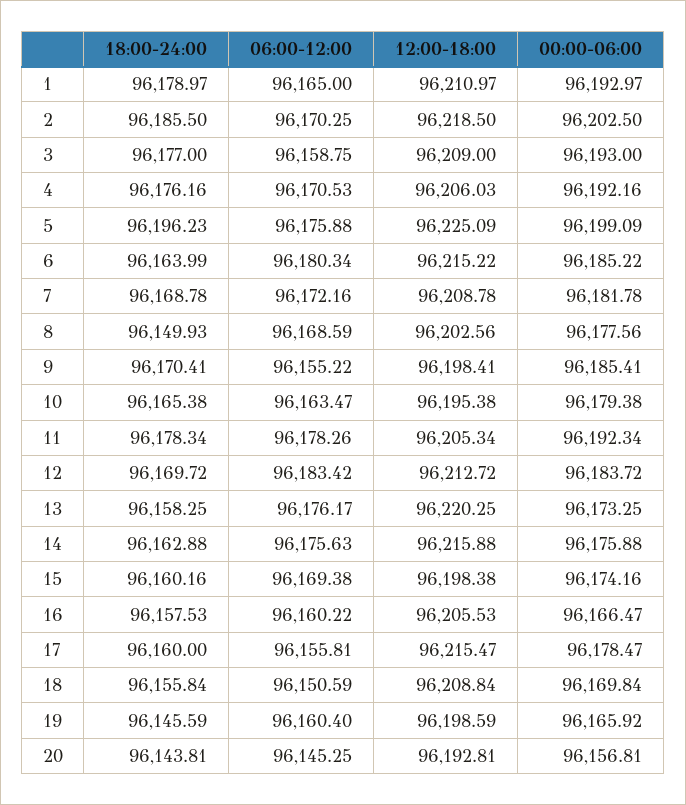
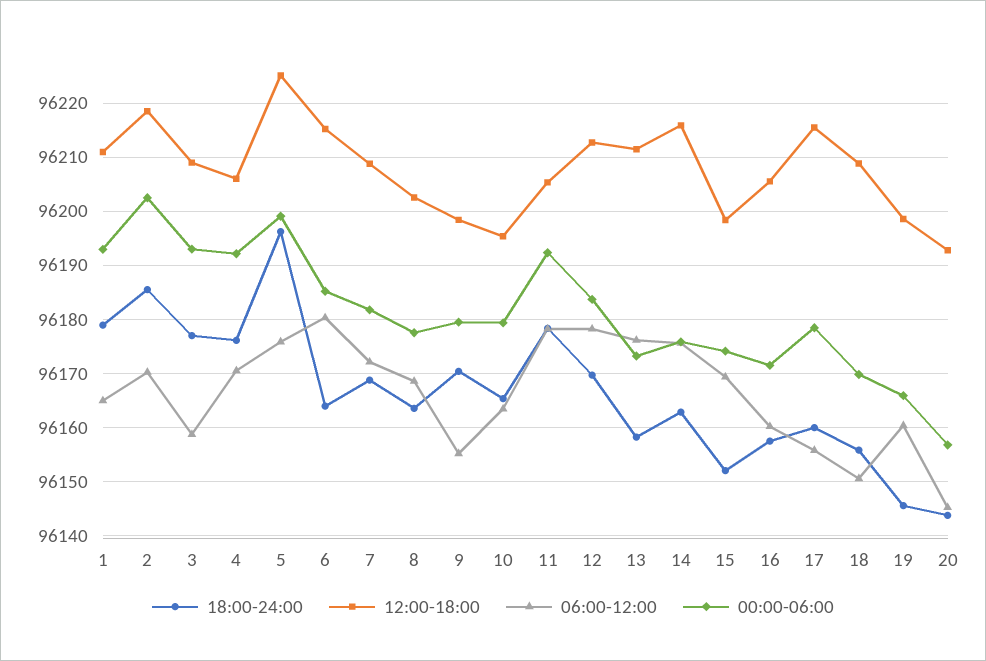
  {
    "18:00-24:00": {
      "1": 96178.97,
      "2": 96185.5,
      "3": 96177,
      "4": 96176.16,
      "5": 96196.23,
      "6": 96163.99,
      "7": 96168.78,
-     "8": 96149.93,
+     "8": 96164,
      "9": 96170.41,
      "10": 96165.38,
      "11": 96178.34,
      "12": 96169.72,
      "13": 96158.25,
      "14": 96162.88,
-     "15": 96160.16,
+     "15": 96152,
      "16": 96157.53,
      "17": 96160,
      "18": 96155.84,
      "19": 96145.59,
      "20": 96143.81
    },
    "06:00-12:00": {
      "1": 96165,
      "2": 96170.25,
      "3": 96158.75,
      "4": 96170.53,
      "5": 96175.88,
      "6": 96180.34,
      "7": 96172.16,
      "8": 96168.59,
      "9": 96155.22,
      "10": 96163.47,
      "11": 96178.26,
-     "12": 96183.42,
+     "12": 96178,
      "13": 96176.17,
      "14": 96175.63,
      "15": 96169.38,
      "16": 96160.22,
      "17": 96155.81,
      "18": 96150.59,
      "19": 96160.4,
      "20": 96145.25
    },
    "12:00-18:00": {
      "1": 96210.97,
      "2": 96218.5,
      "3": 96209,
      "4": 96206.03,
      "5": 96225.09,
      "6": 96215.22,
      "7": 96208.78,
      "8": 96202.56,
      "9": 96198.41,
      "10": 96195.38,
      "11": 96205.34,
      "12": 96212.72,
-     "13": 96220.25,
+     "13": 96212,
      "14": 96215.88,
      "15": 96198.38,
      "16": 96205.53,
      "17": 96215.47,
      "18": 96208.84,
      "19": 96198.59,
      "20": 96192.81
    },
    "00:00-06:00": {
      "1": 96192.97,
      "2": 96202.5,
      "3": 96193,
      "4": 96192.16,
      "5": 96199.09,
      "6": 96185.22,
      "7": 96181.78,
      "8": 96177.56,
-     "9": 96185.41,
+     "9": 96180,
      "10": 96179.38,
      "11": 96192.34,
      "12": 96183.72,
      "13": 96173.25,
      "14": 96175.88,
      "15": 96174.16,
-     "16": 96166.47,
+     "16": 96172,
      "17": 96178.47,
      "18": 96169.84,
      "19": 96165.92,
      "20": 96156.81
    }
  }

